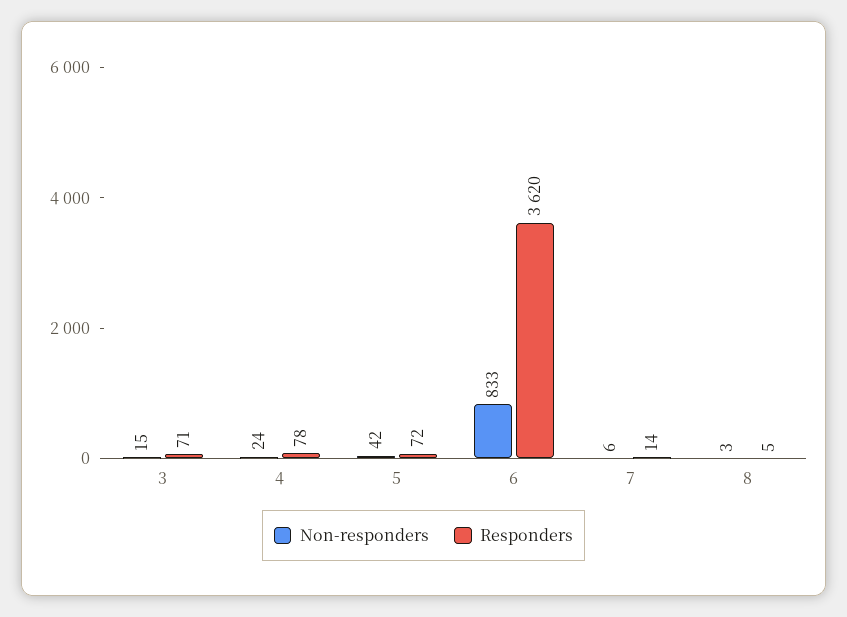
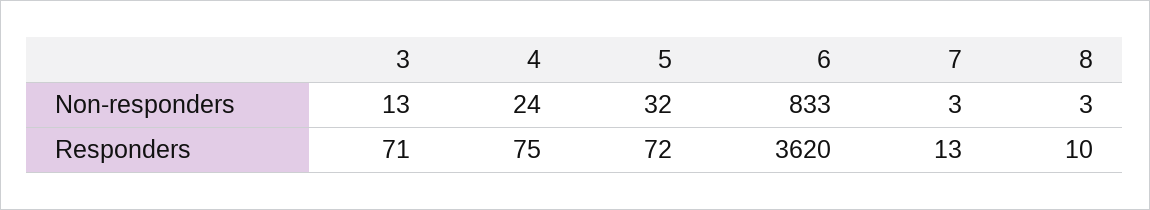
  {
    "Non-responders": {
-     "3": 15,
+     "3": 13,
      "4": 24,
-     "5": 42,
+     "5": 32,
      "6": 833,
-     "7": 6,
+     "7": 3,
      "8": 3
    },
    "Responders": {
      "3": 71,
-     "4": 78,
+     "4": 75,
      "5": 72,
      "6": 3620,
-     "7": 14,
+     "7": 13,
-     "8": 5
+     "8": 10
    }
  }

